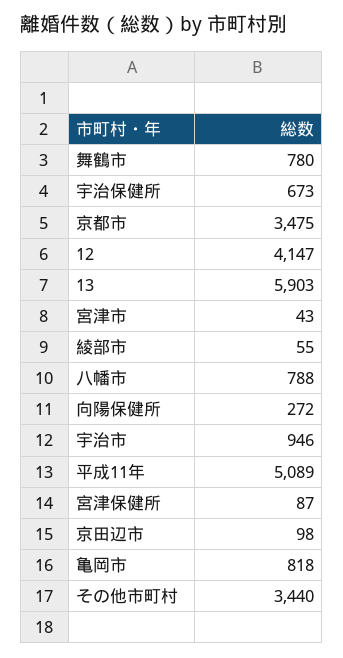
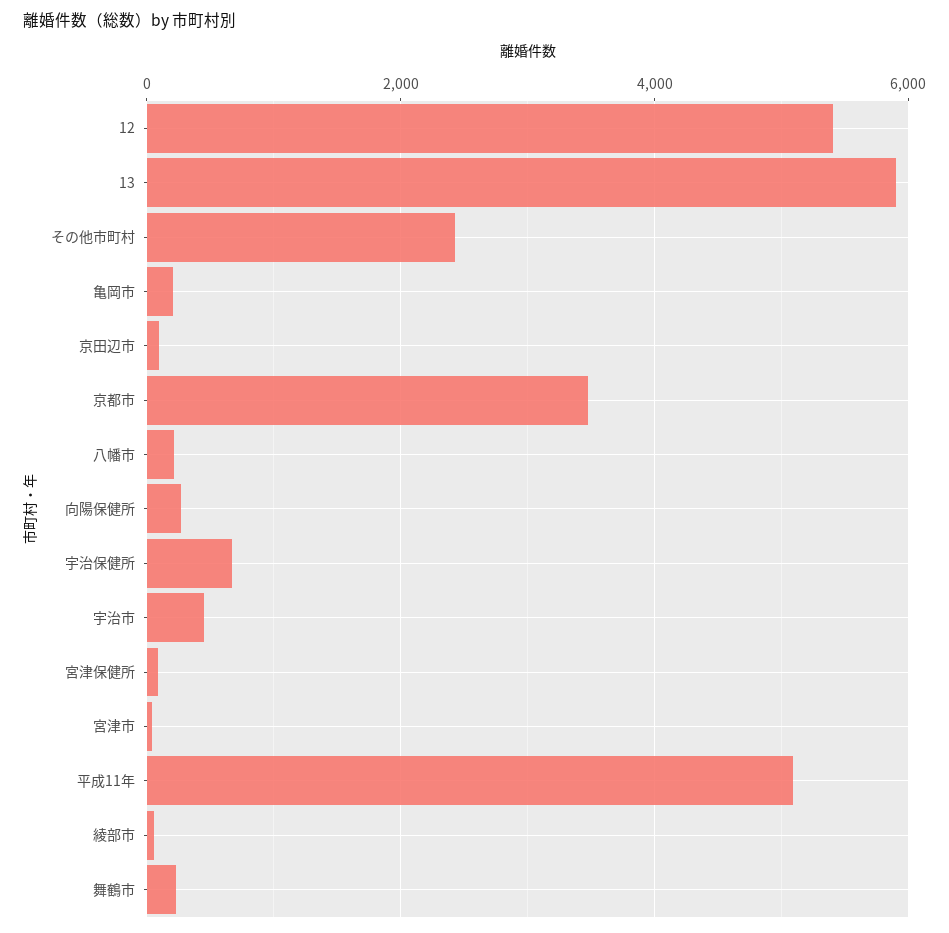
  {
-   "舞鶴市": 780,
+   "舞鶴市": 200,
    "宇治保健所": 673,
    "京都市": 3475,
-   "12": 4147,
+   "12": 5400,
    "13": 5903,
    "宮津市": 43,
    "綾部市": 55,
-   "八幡市": 788,
+   "八幡市": 200,
    "向陽保健所": 272,
-   "宇治市": 946,
+   "宇治市": 400,
    "平成11年": 5089,
    "宮津保健所": 87,
    "京田辺市": 98,
-   "亀岡市": 818,
+   "亀岡市": 200,
-   "その他市町村": 3440
+   "その他市町村": 2400
  }

